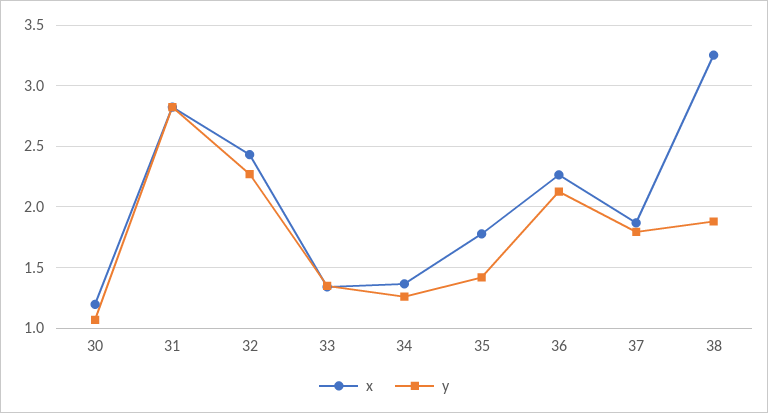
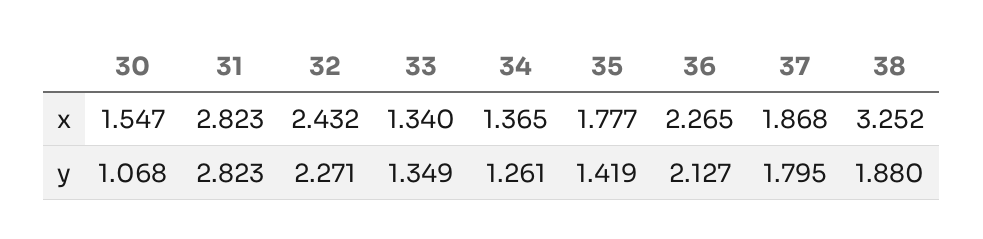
  {
    "x": {
-     "30": 1.2,
+     "30": 1.547,
      "31": 2.823,
      "32": 2.432,
      "33": 1.34,
      "34": 1.365,
      "35": 1.777,
      "36": 2.265,
      "37": 1.868,
      "38": 3.252
    },
    "y": {
      "30": 1.068,
      "31": 2.823,
      "32": 2.271,
      "33": 1.349,
      "34": 1.261,
      "35": 1.419,
      "36": 2.127,
      "37": 1.795,
      "38": 1.88
    }
  }

